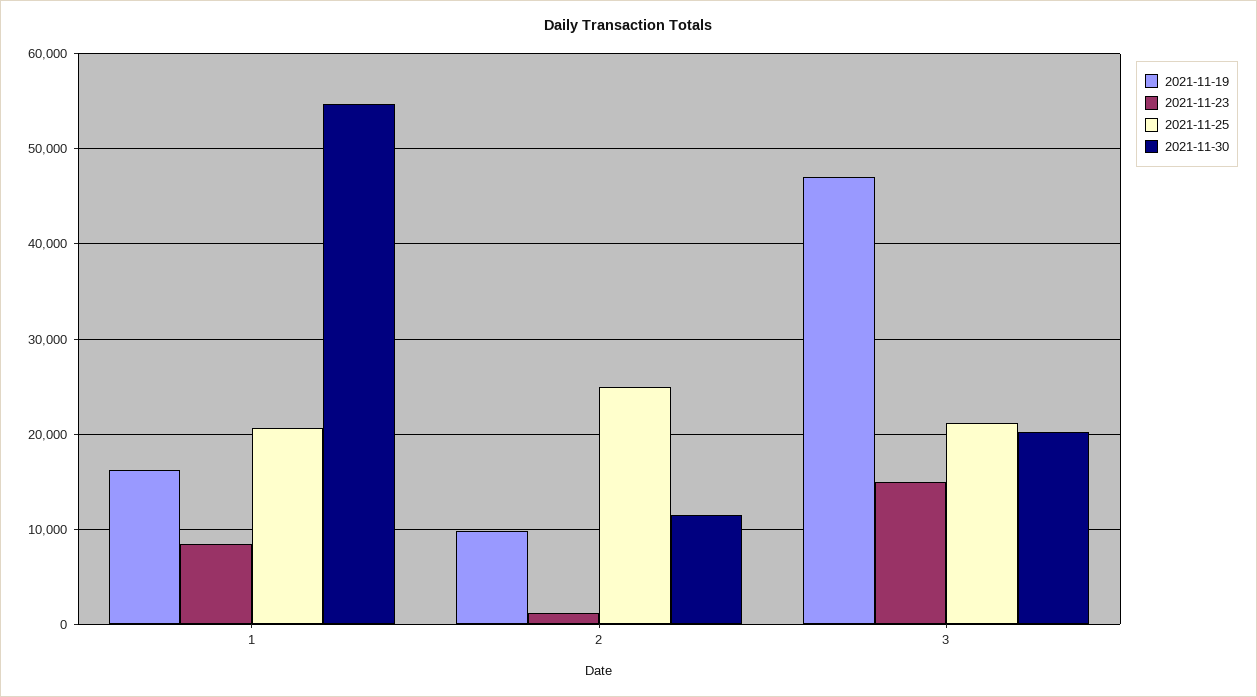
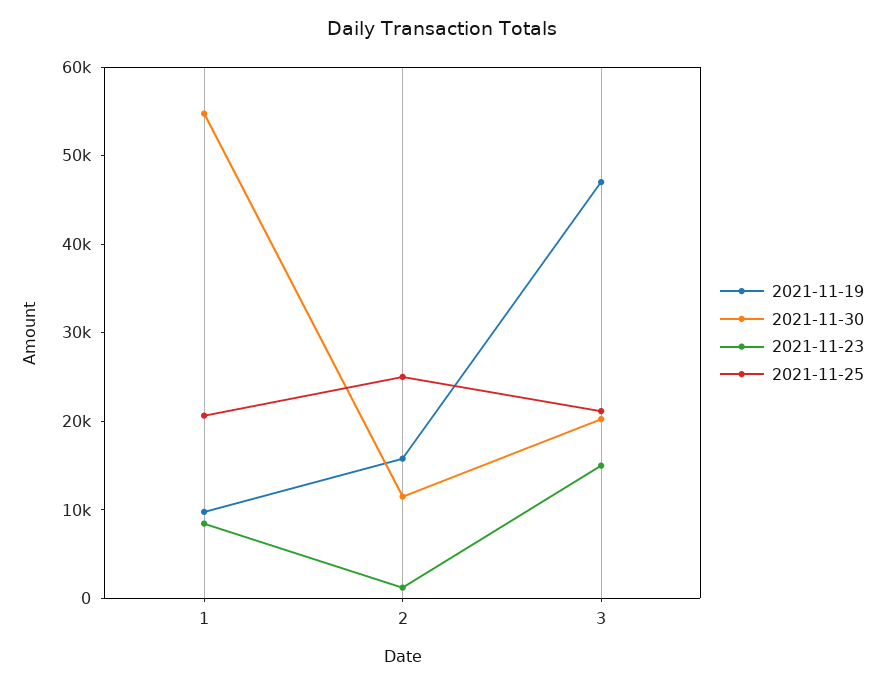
  {
    "2021-11-19": {
-     "1": 16000,
+     "1": 10000,
-     "2": 10000,
+     "2": 16000,
      "3": 47000
    },
    "2021-11-23": {
      "1": 8000,
      "2": 1000,
      "3": 15000
    },
    "2021-11-25": {
      "1": 21000,
      "2": 25000,
      "3": 21000
    },
    "2021-11-30": {
      "1": 55000,
      "2": 11000,
      "3": 20000
    }
  }

